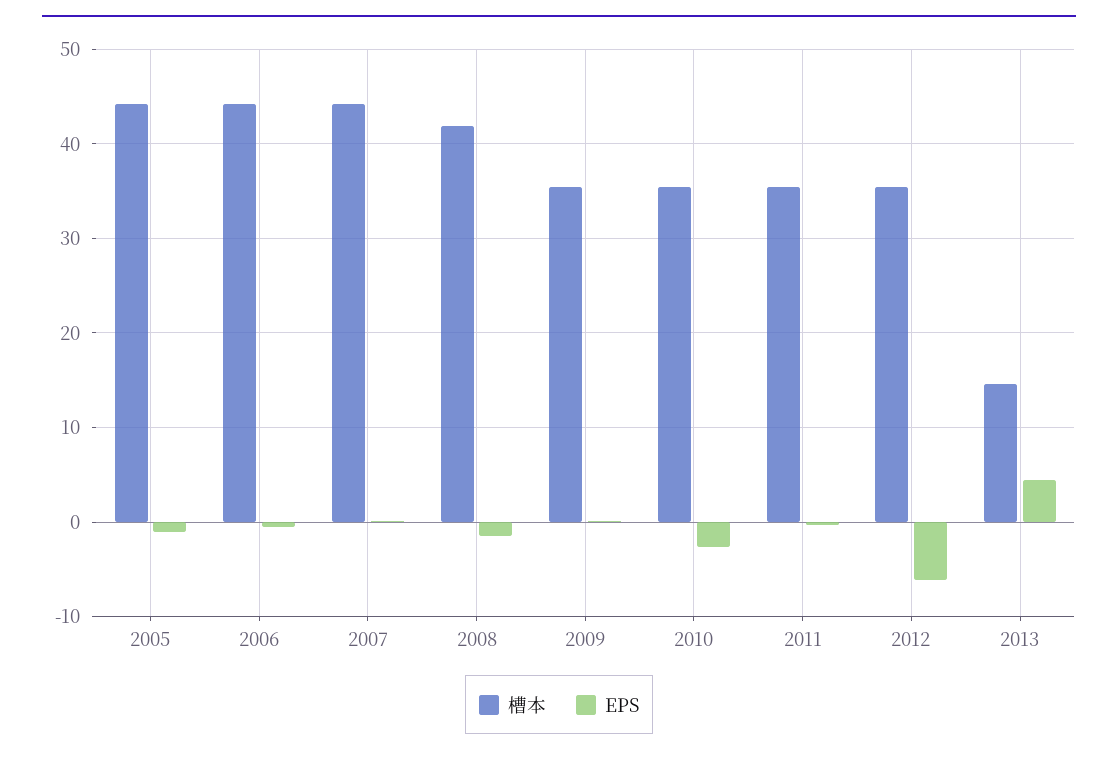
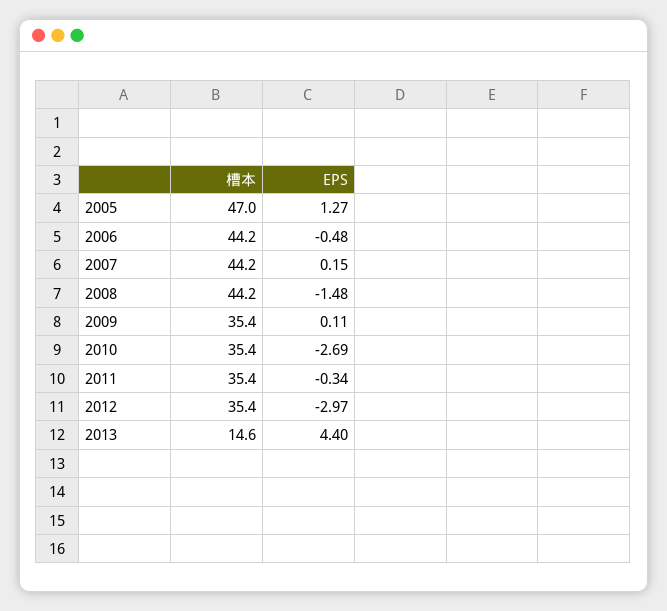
  {
    "槽本": {
-     "2005": 44,
+     "2005": 47,
      "2006": 44.2,
      "2007": 44.2,
-     "2008": 42,
+     "2008": 44.2,
      "2009": 35.4,
      "2010": 35.4,
      "2011": 35.4,
      "2012": 35.4,
      "2013": 14.6
    },
    "EPS": {
-     "2005": -1,
+     "2005": 1.27,
      "2006": -0.48,
      "2007": 0.15,
      "2008": -1.48,
      "2009": 0.11,
      "2010": -2.69,
      "2011": -0.34,
-     "2012": -6,
+     "2012": -2.97,
      "2013": 4.4
    }
  }

